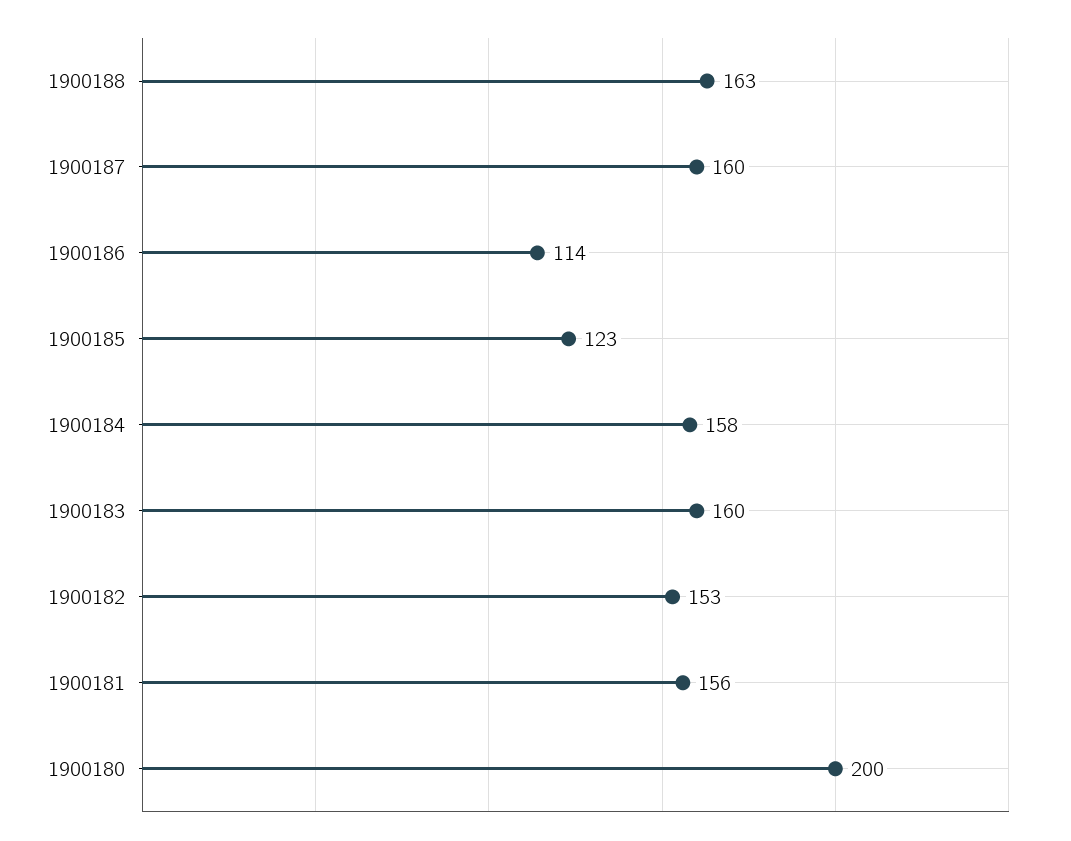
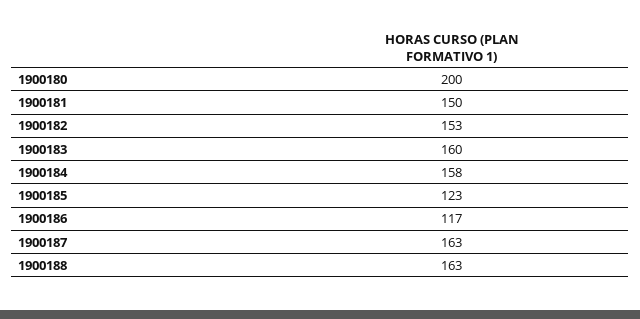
  {
    "1900188": 163,
-   "1900187": 160,
+   "1900187": 163,
-   "1900186": 114,
+   "1900186": 117,
    "1900185": 123,
    "1900184": 158,
    "1900183": 160,
    "1900182": 153,
-   "1900181": 156,
+   "1900181": 150,
    "1900180": 200
  }

